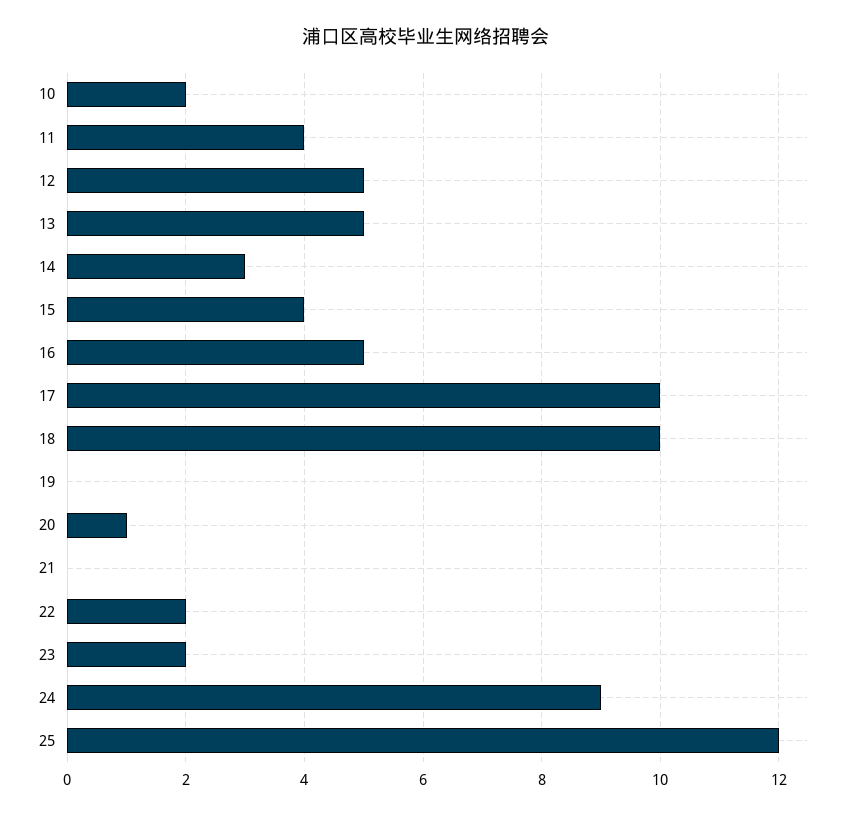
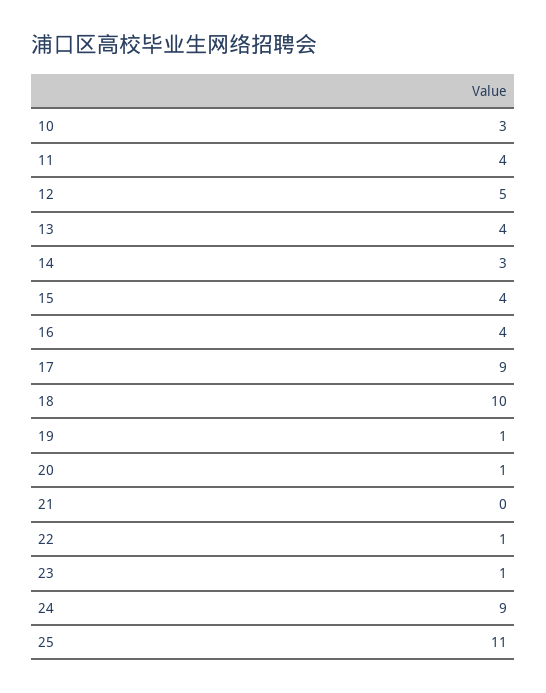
  {
-   "10": 2,
+   "10": 3,
    "11": 4,
    "12": 5,
-   "13": 5,
+   "13": 4,
    "14": 3,
    "15": 4,
-   "16": 5,
+   "16": 4,
-   "17": 10,
+   "17": 9,
    "18": 10,
-   "19": 0,
+   "19": 1,
    "20": 1,
    "21": 0,
-   "22": 2,
+   "22": 1,
-   "23": 2,
+   "23": 1,
    "24": 9,
-   "25": 12
+   "25": 11
  }

